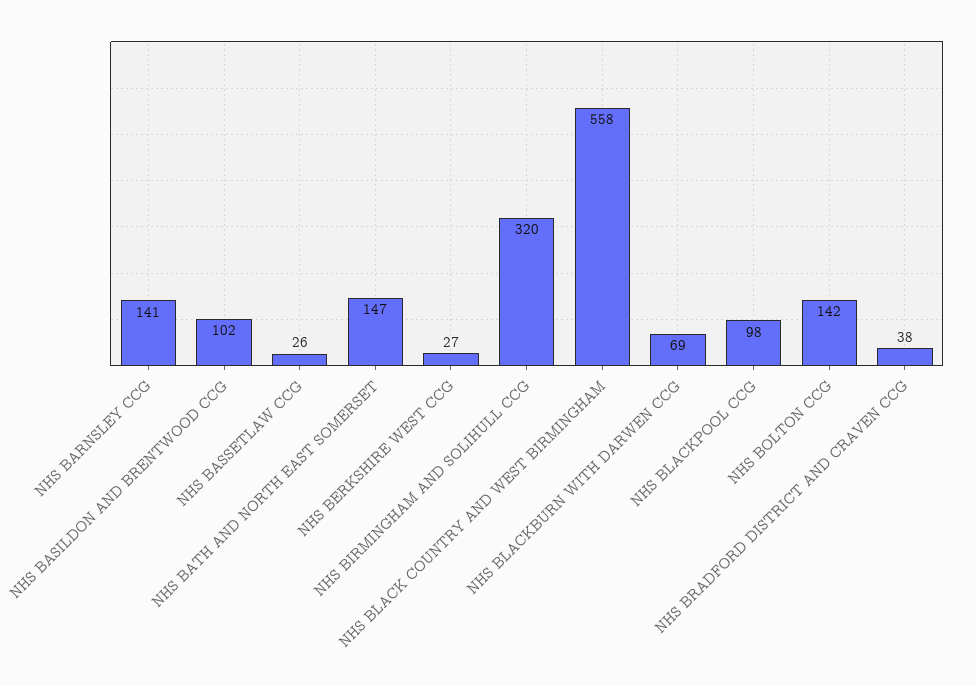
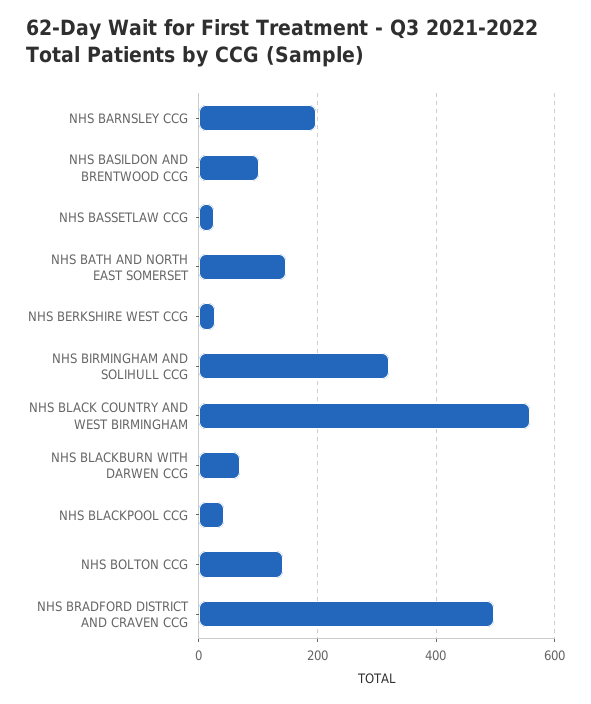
  {
-   "NHS BARNSLEY CCG": 141,
+   "NHS BARNSLEY CCG": 200,
    "NHS BASILDON AND BRENTWOOD CCG": 102,
    "NHS BASSETLAW CCG": 26,
    "NHS BATH AND NORTH EAST SOMERSET": 147,
    "NHS BERKSHIRE WEST CCG": 27,
    "NHS BIRMINGHAM AND SOLIHULL CCG": 320,
    "NHS BLACK COUNTRY AND WEST BIRMINGHAM": 558,
    "NHS BLACKBURN WITH DARWEN CCG": 69,
-   "NHS BLACKPOOL CCG": 98,
+   "NHS BLACKPOOL CCG": 40,
    "NHS BOLTON CCG": 142,
-   "NHS BRADFORD DISTRICT AND CRAVEN CCG": 38
+   "NHS BRADFORD DISTRICT AND CRAVEN CCG": 500
  }

